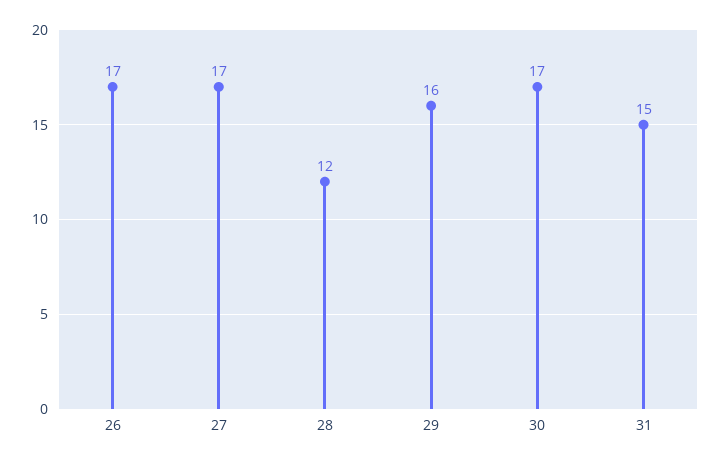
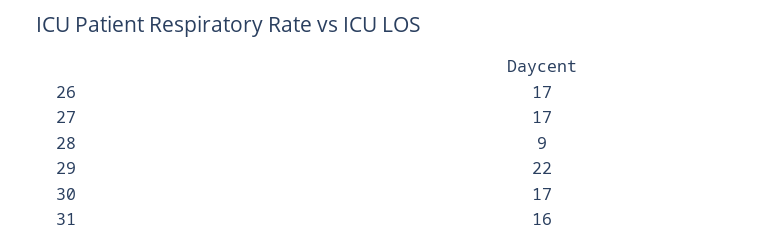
  {
    "26": 17,
    "27": 17,
-   "28": 12,
+   "28": 9,
-   "29": 16,
+   "29": 22,
    "30": 17,
-   "31": 15
+   "31": 16
  }

